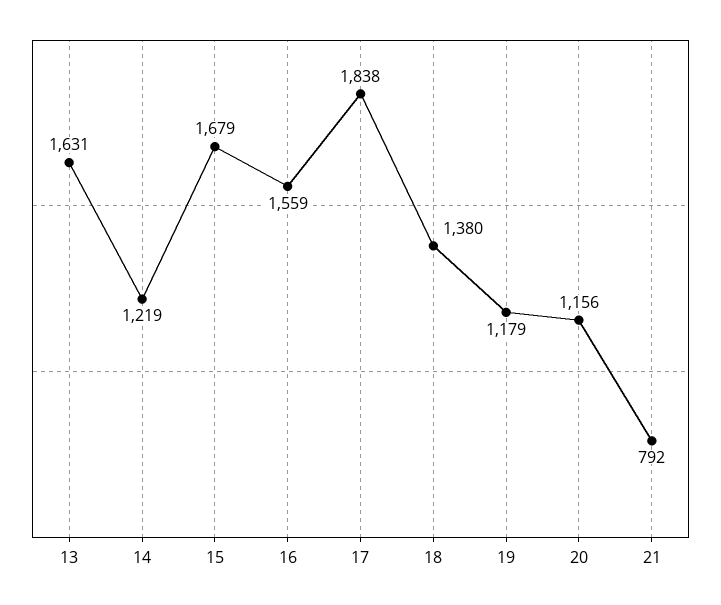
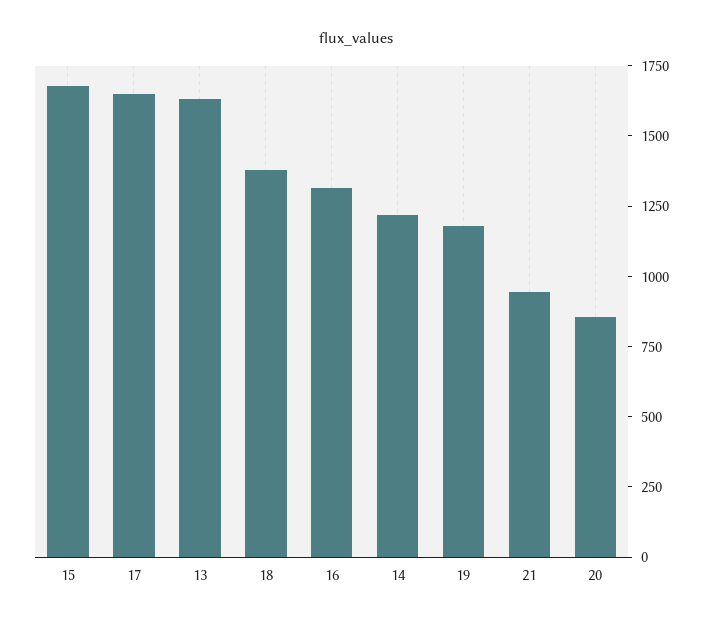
  {
    "13": 1631,
    "14": 1219,
    "15": 1679,
-   "16": 1559,
+   "16": 1300,
-   "17": 1838,
+   "17": 1650,
    "18": 1380,
    "19": 1179,
-   "20": 1156,
+   "20": 850,
-   "21": 792
+   "21": 950
  }

